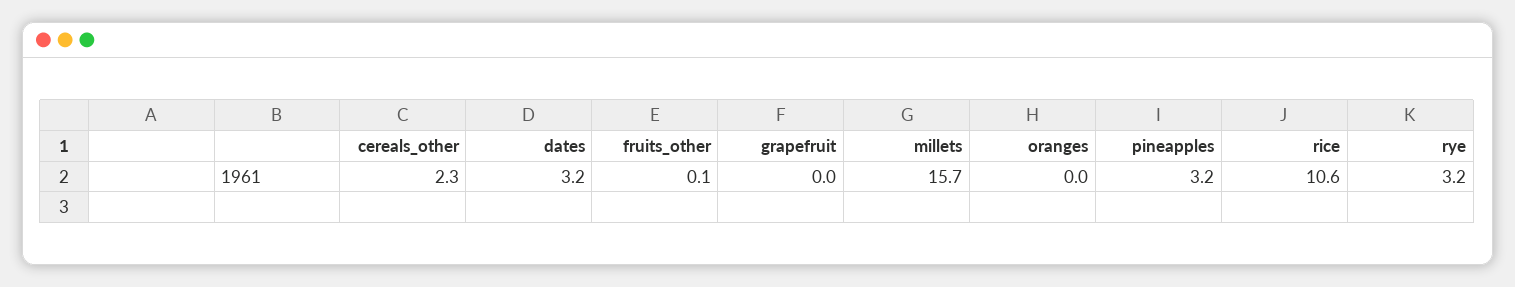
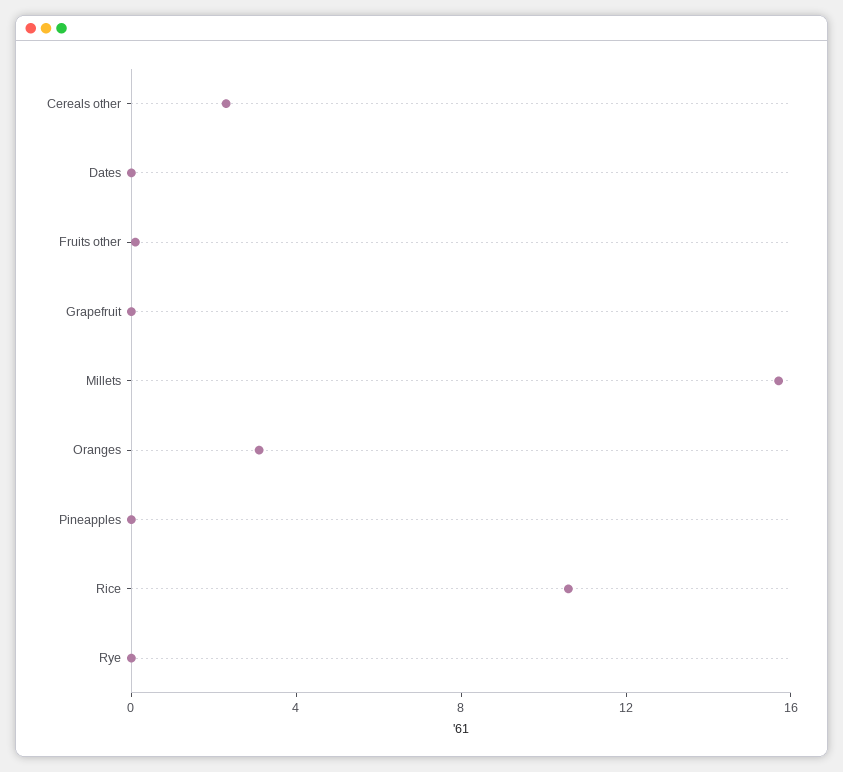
  {
    "cereals_other": 2.3,
-   "dates": 3.2,
+   "dates": 0,
    "fruits_other": 0.1,
    "grapefruit": 0,
    "millets": 15.7,
-   "oranges": 0,
+   "oranges": 3,
-   "pineapples": 3.2,
+   "pineapples": 0,
    "rice": 10.6,
-   "rye": 3.2
+   "rye": 0
  }

